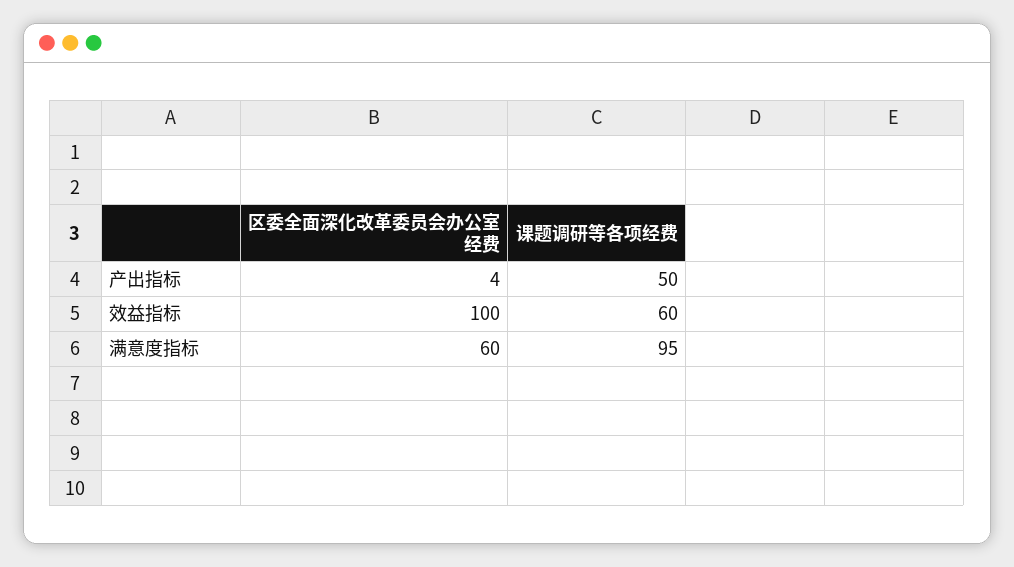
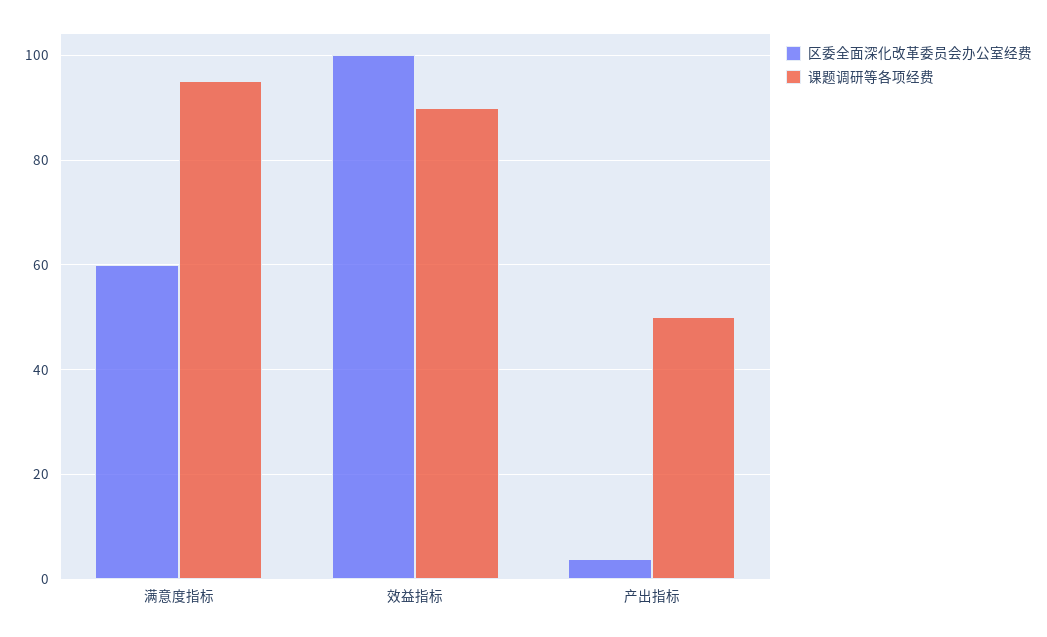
  {
    "区委全面深化改革委员会办公室经费": {
      "产出指标": 4,
      "效益指标": 100,
      "满意度指标": 60
    },
    "课题调研等各项经费": {
      "产出指标": 50,
-     "效益指标": 60,
+     "效益指标": 90,
      "满意度指标": 95
    }
  }

